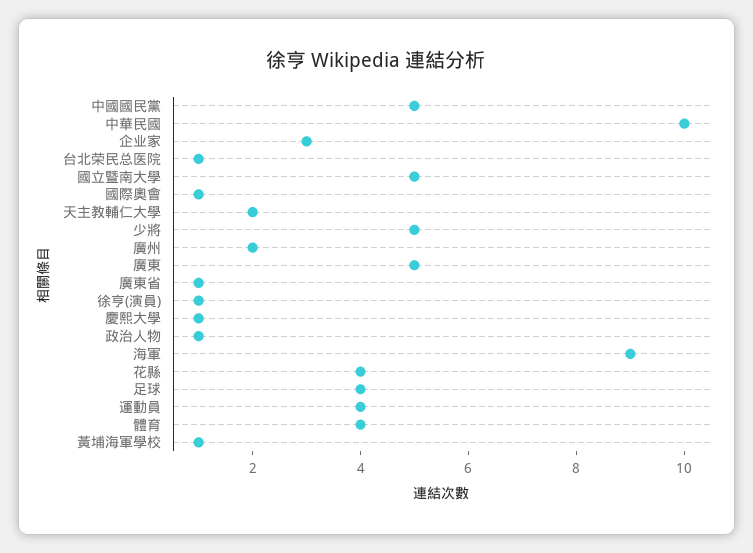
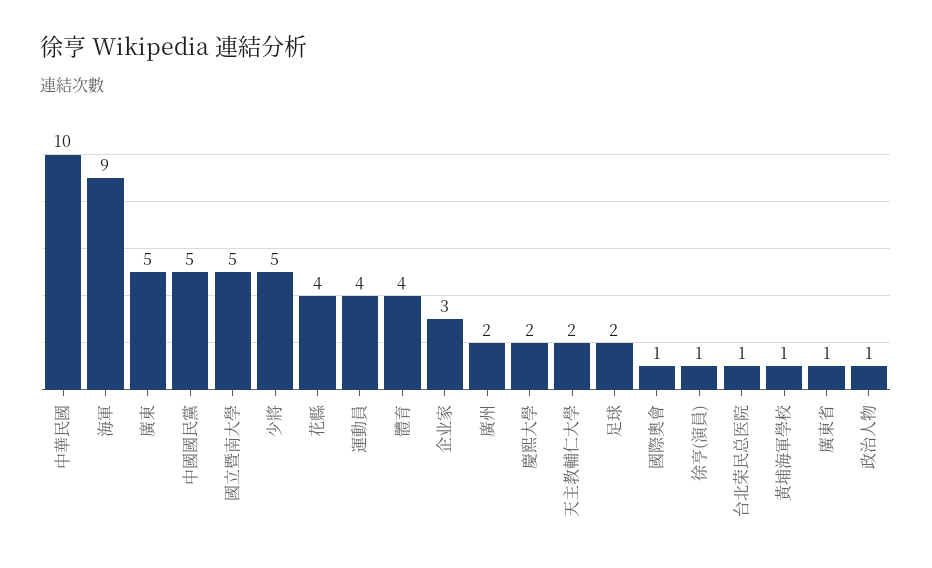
  {
    "中國國民黨": 5,
    "中華民國": 10,
    "企业家": 3,
    "台北荣民总医院": 1,
    "國立暨南大學": 5,
    "國際奧會": 1,
    "天主教輔仁大學": 2,
    "少將": 5,
    "廣州": 2,
    "廣東": 5,
    "廣東省": 1,
    "徐亨(演員)": 1,
-   "慶熙大學": 1,
+   "慶熙大學": 2,
    "政治人物": 1,
    "海軍": 9,
    "花縣": 4,
-   "足球": 4,
+   "足球": 2,
    "運動員": 4,
    "體育": 4,
    "黃埔海軍學校": 1
  }

